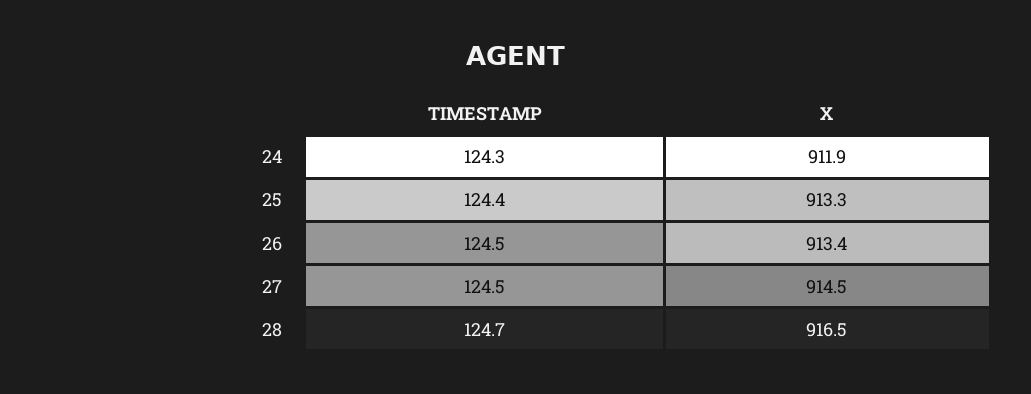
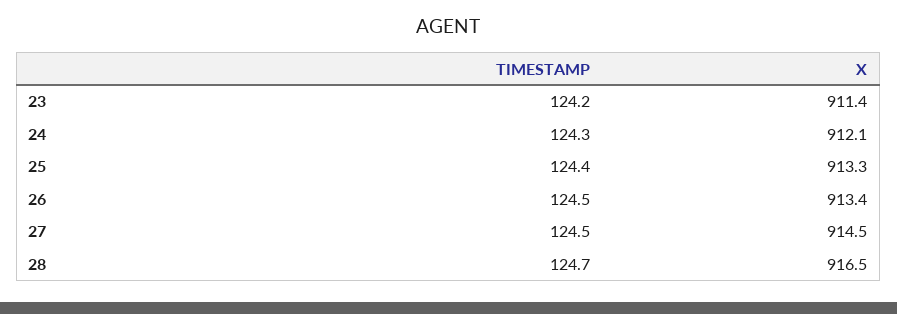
  {
    "TIMESTAMP": {
      "24": 124.3,
      "25": 124.4,
      "26": 124.5,
      "27": 124.5,
-     "28": 124.7
+     "28": 124.7,
+     "23": 124.2
    },
    "X": {
-     "24": 911.9,
+     "24": 912.1,
      "25": 913.3,
      "26": 913.4,
      "27": 914.5,
-     "28": 916.5
+     "28": 916.5,
+     "23": 911.4
    }
  }

